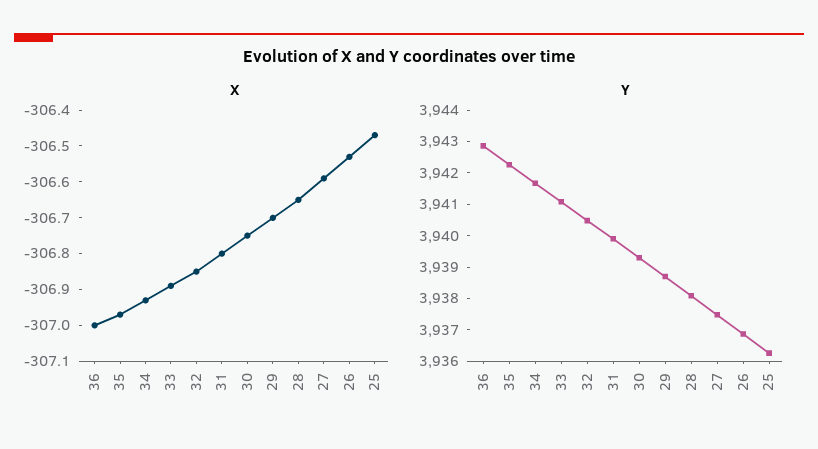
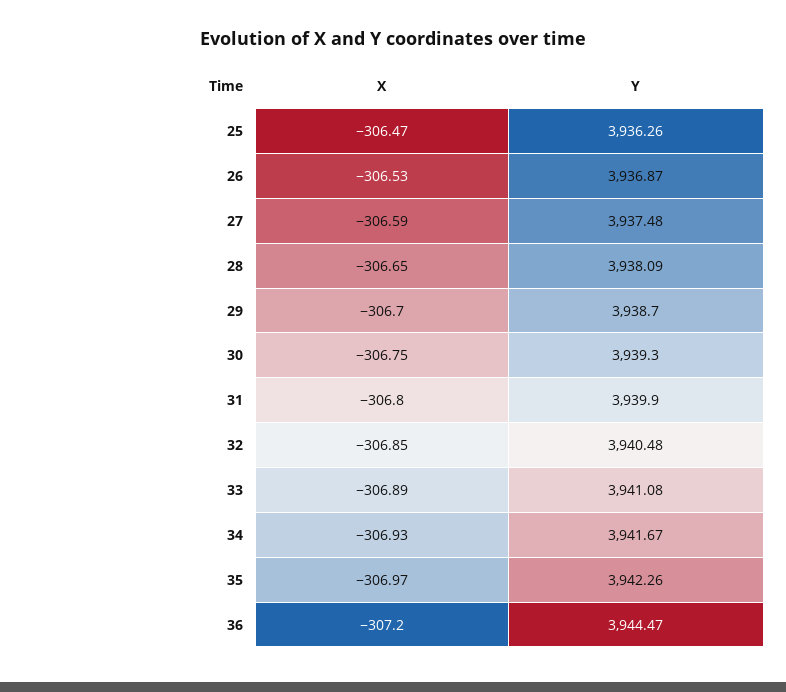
  {
    "X": {
-     "36": -307,
+     "36": -307.2,
      "35": -306.97,
      "34": -306.93,
      "33": -306.89,
      "32": -306.85,
      "31": -306.8,
      "30": -306.75,
      "29": -306.7,
      "28": -306.65,
      "27": -306.59,
      "26": -306.53,
      "25": -306.47
    },
    "Y": {
-     "36": 3943,
+     "36": 3944.47,
      "35": 3942.26,
      "34": 3941.67,
      "33": 3941.08,
      "32": 3940.48,
      "31": 3939.9,
      "30": 3939.3,
      "29": 3938.7,
      "28": 3938.09,
      "27": 3937.48,
      "26": 3936.87,
      "25": 3936.26
    }
  }

